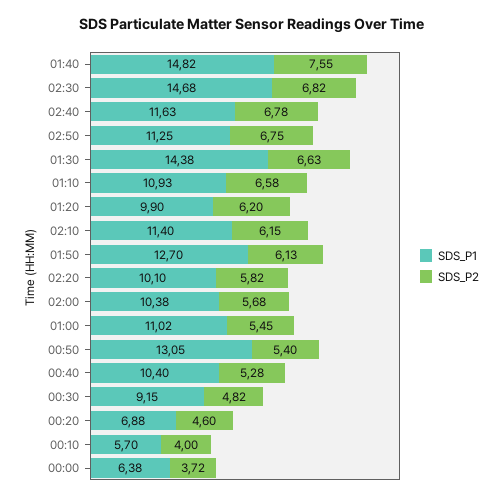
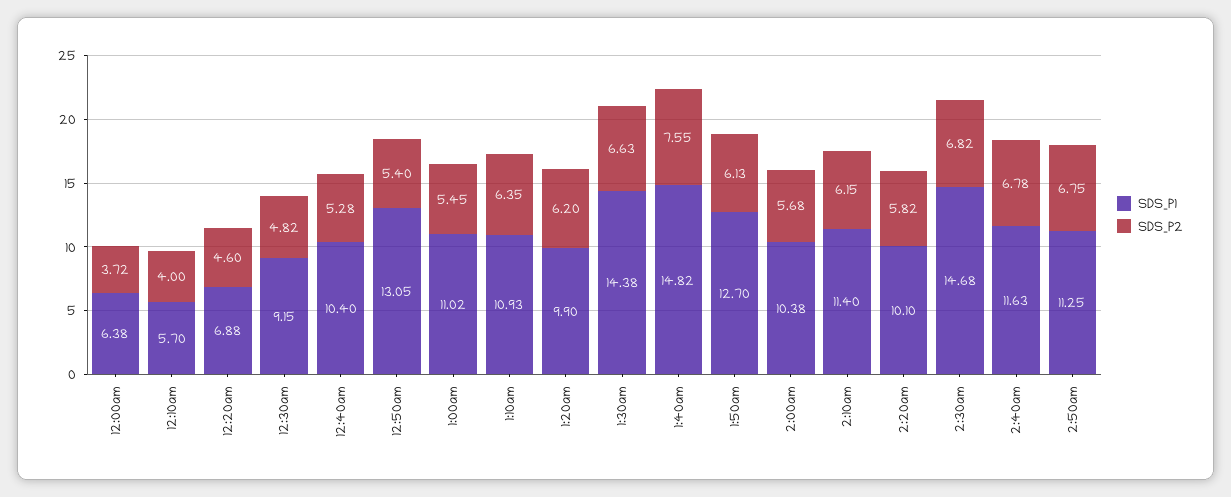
  {
    "SDS_P1": {
      "01:40": 14.82,
      "02:30": 14.68,
      "02:40": 11.63,
      "02:50": 11.25,
      "01:30": 14.38,
      "01:10": 10.93,
      "01:20": 9.9,
      "02:10": 11.4,
      "01:50": 12.7,
      "02:20": 10.1,
      "02:00": 10.38,
      "01:00": 11.02,
      "00:50": 13.05,
      "00:40": 10.4,
      "00:30": 9.15,
      "00:20": 6.88,
      "00:10": 5.7,
      "00:00": 6.38
    },
    "SDS_P2": {
      "01:40": 7.55,
      "02:30": 6.82,
      "02:40": 6.78,
      "02:50": 6.75,
      "01:30": 6.63,
-     "01:10": 6.58,
+     "01:10": 6.35,
      "01:20": 6.2,
      "02:10": 6.15,
      "01:50": 6.13,
      "02:20": 5.82,
      "02:00": 5.68,
      "01:00": 5.45,
      "00:50": 5.4,
      "00:40": 5.28,
      "00:30": 4.82,
      "00:20": 4.6,
      "00:10": 4,
      "00:00": 3.72
    }
  }

